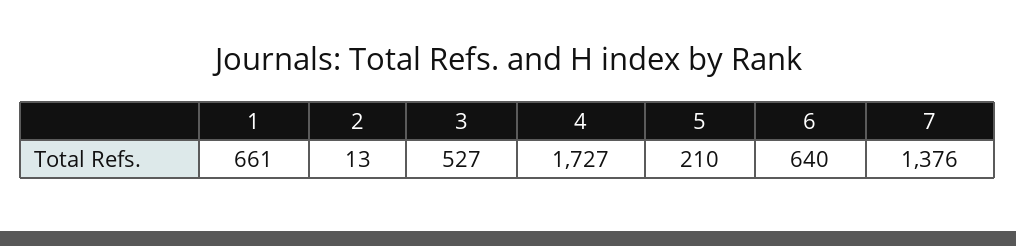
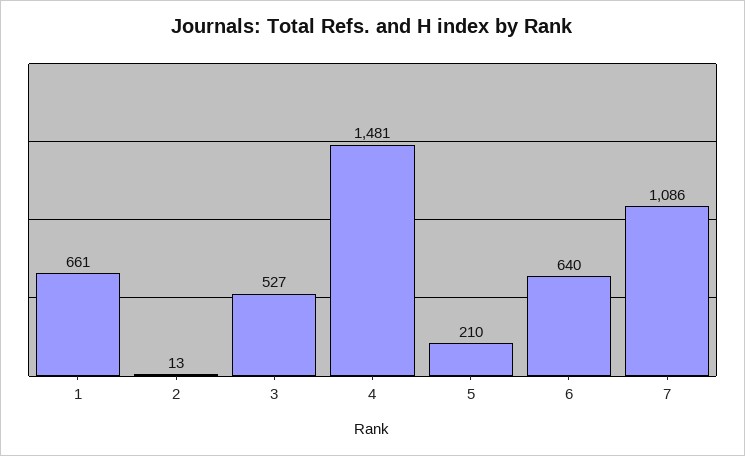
  {
    "1": 661,
    "2": 13,
    "3": 527,
-   "4": 1727,
+   "4": 1481,
    "5": 210,
    "6": 640,
-   "7": 1376
+   "7": 1086
  }

